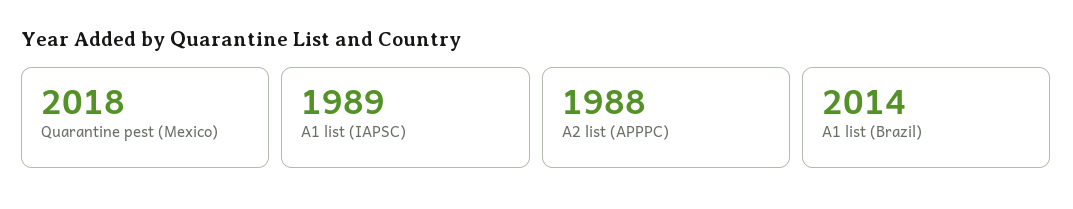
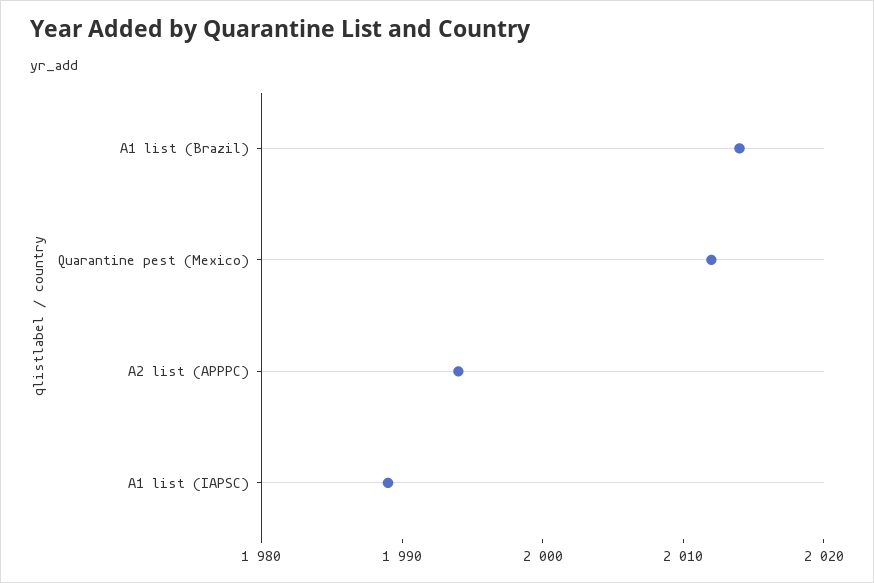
  {
-   "Quarantine pest (Mexico)": 2018,
+   "Quarantine pest (Mexico)": 2012,
    "A1 list (IAPSC)": 1989,
-   "A2 list (APPPC)": 1988,
+   "A2 list (APPPC)": 1994,
    "A1 list (Brazil)": 2014
  }

